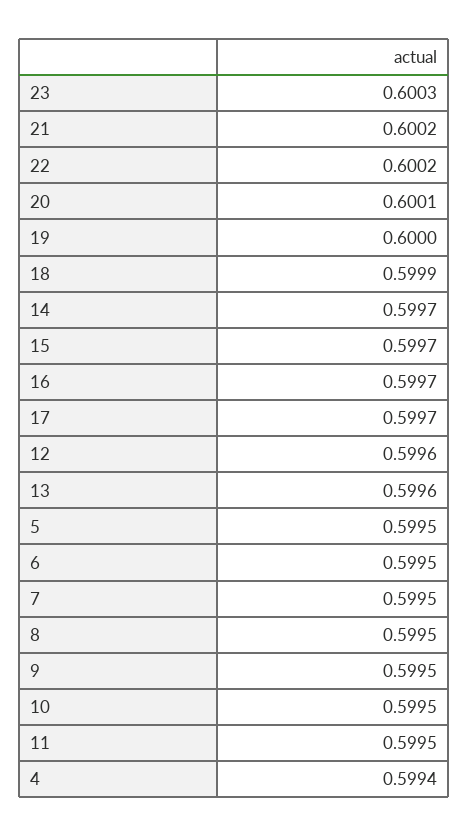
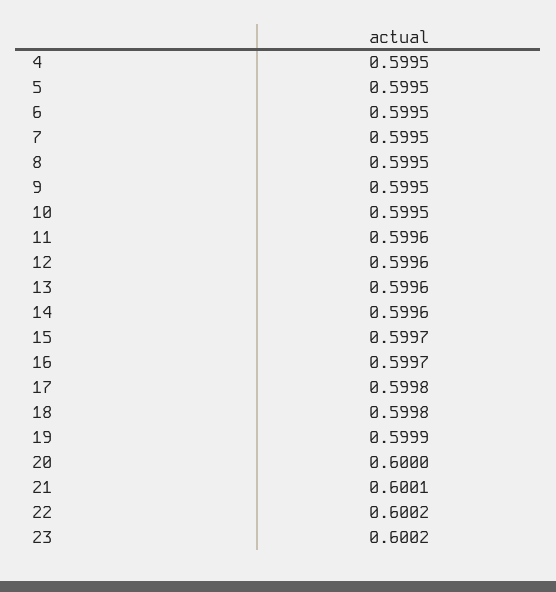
  {
-   "23": 0.6003,
+   "23": 0.6002,
-   "21": 0.6002,
+   "21": 0.6001,
    "22": 0.6002,
-   "20": 0.6001,
+   "20": 0.6,
-   "19": 0.6,
+   "19": 0.5999,
-   "18": 0.5999,
+   "18": 0.5998,
-   "14": 0.5997,
+   "14": 0.5996,
    "15": 0.5997,
    "16": 0.5997,
-   "17": 0.5997,
+   "17": 0.5998,
    "12": 0.5996,
    "13": 0.5996,
    "5": 0.5995,
    "6": 0.5995,
    "7": 0.5995,
    "8": 0.5995,
    "9": 0.5995,
    "10": 0.5995,
-   "11": 0.5995,
+   "11": 0.5996,
-   "4": 0.5994
+   "4": 0.5995
  }

